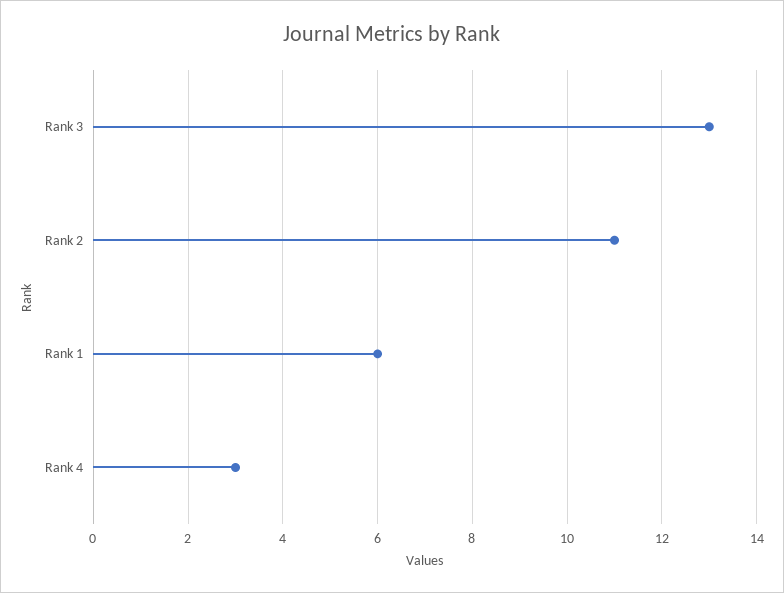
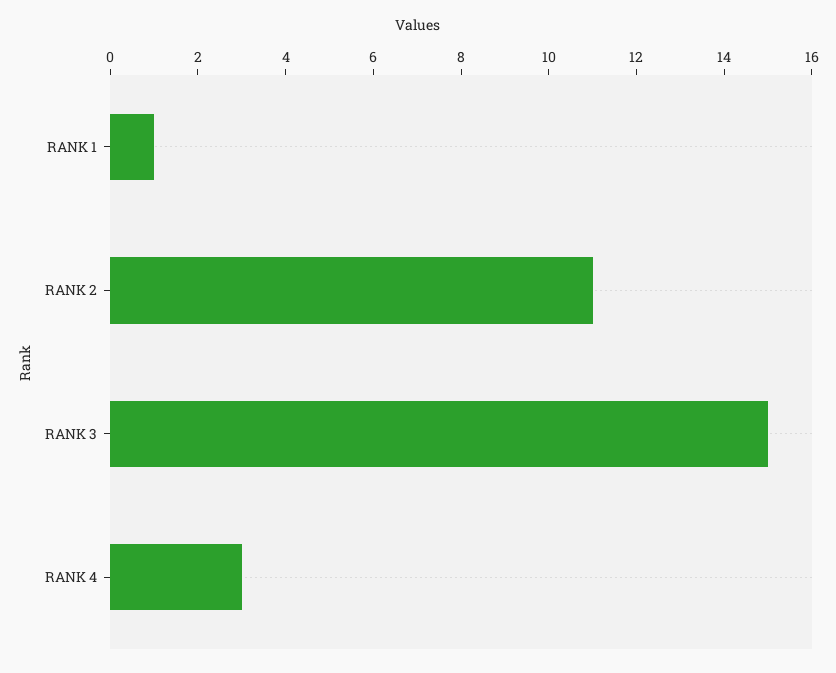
  {
-   "Rank 3": 13,
+   "Rank 3": 15,
    "Rank 2": 11,
-   "Rank 1": 6,
+   "Rank 1": 1,
    "Rank 4": 3
  }

